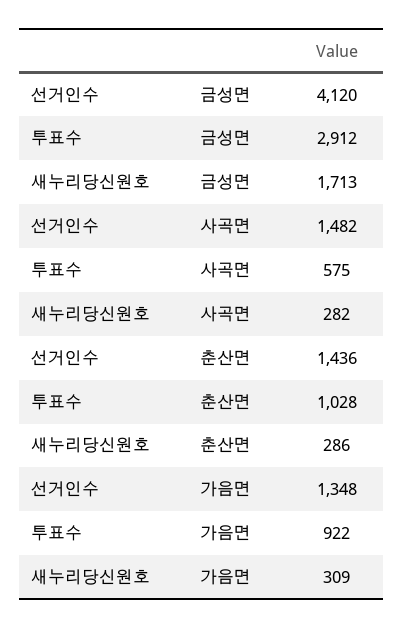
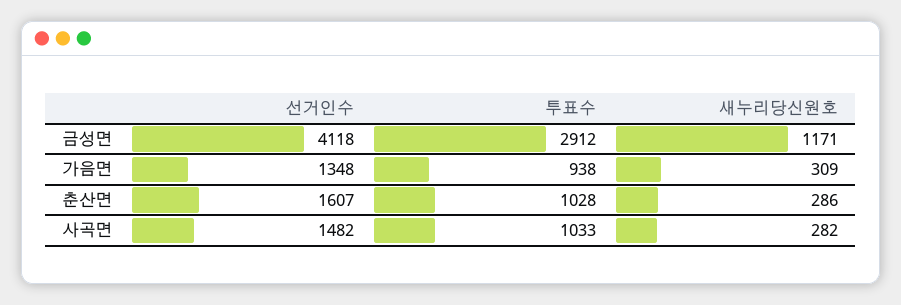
  {
    "선거인수": {
-     "금성면": 4120,
+     "금성면": 4118,
      "사곡면": 1482,
-     "춘산면": 1436,
+     "춘산면": 1607,
      "가음면": 1348
    },
    "투표수": {
      "금성면": 2912,
-     "사곡면": 575,
+     "사곡면": 1033,
      "춘산면": 1028,
-     "가음면": 922
+     "가음면": 938
    },
    "새누리당신원호": {
-     "금성면": 1713,
+     "금성면": 1171,
      "사곡면": 282,
      "춘산면": 286,
      "가음면": 309
    }
  }

